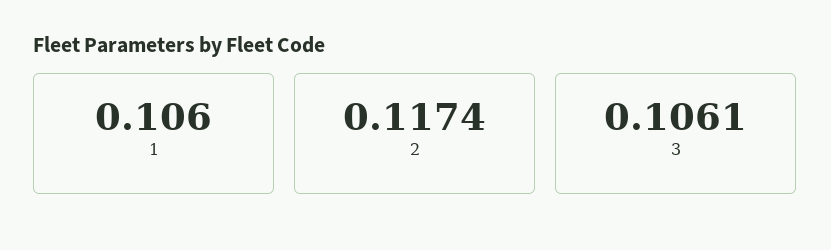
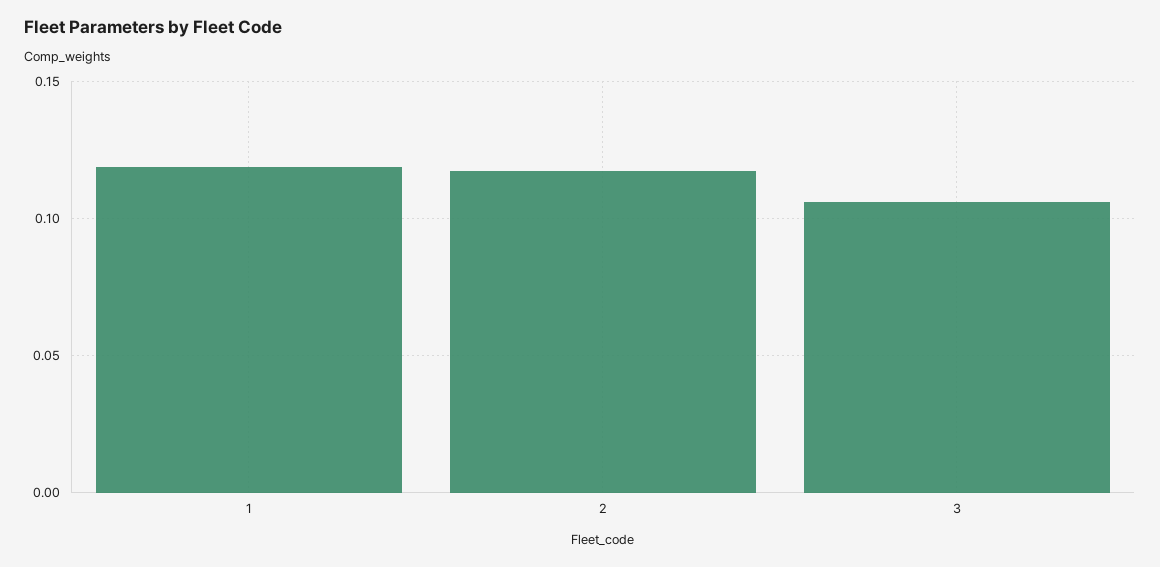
  {
-   "1": 0.106,
+   "1": 0.12,
    "2": 0.1174,
    "3": 0.1061
  }

